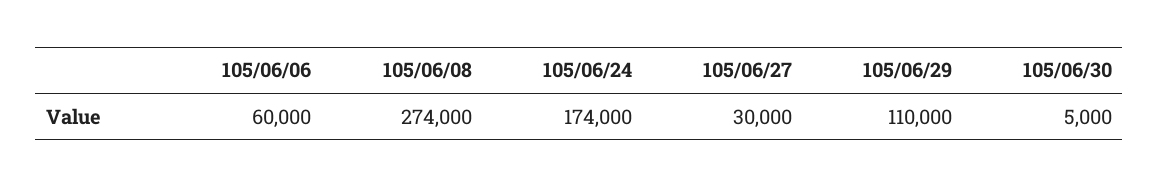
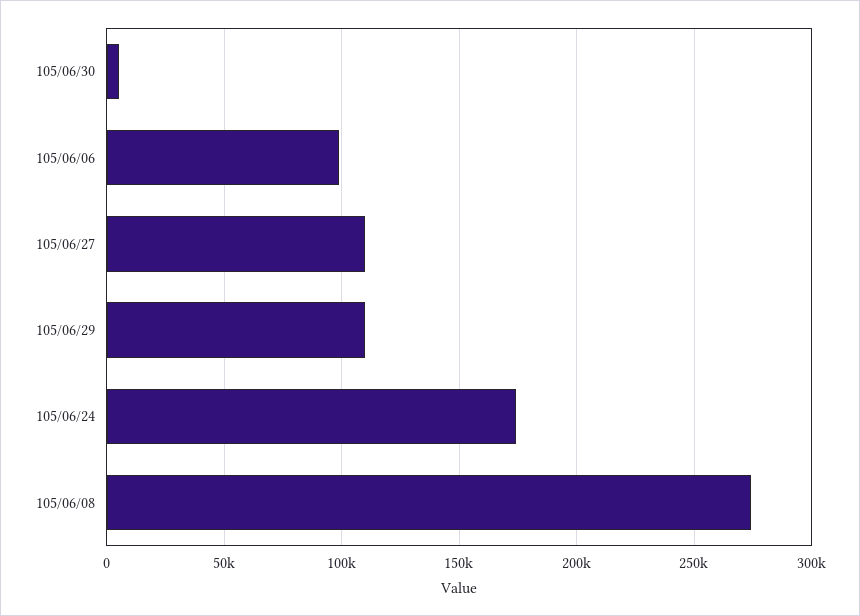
  {
-   "105/06/06": 60000,
+   "105/06/06": 100000,
    "105/06/08": 274000,
    "105/06/24": 174000,
-   "105/06/27": 30000,
+   "105/06/27": 110000,
    "105/06/29": 110000,
    "105/06/30": 5000
  }

